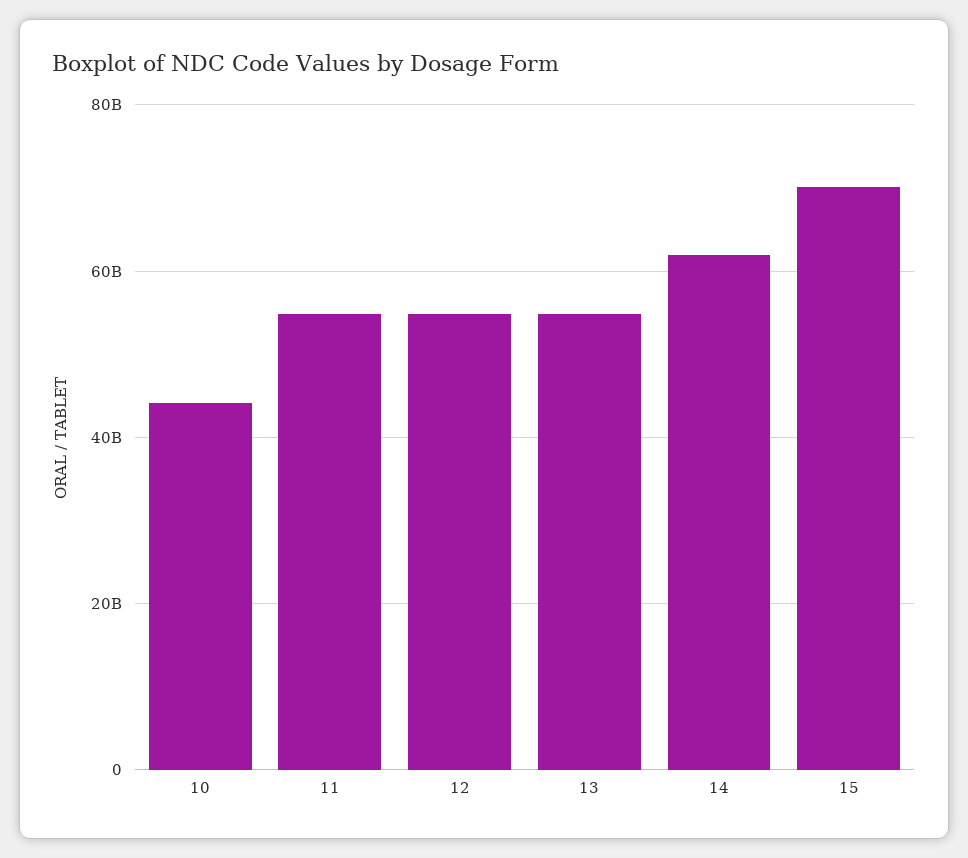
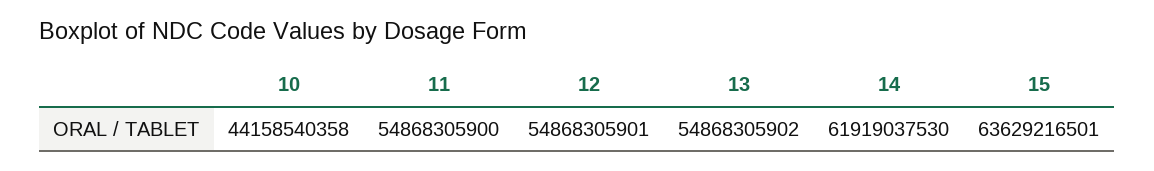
  {
    "10": 44158540358,
    "11": 54868305900,
    "12": 54868305901,
    "13": 54868305902,
    "14": 61919037530,
-   "15": 70000000000
+   "15": 63629216501
  }

